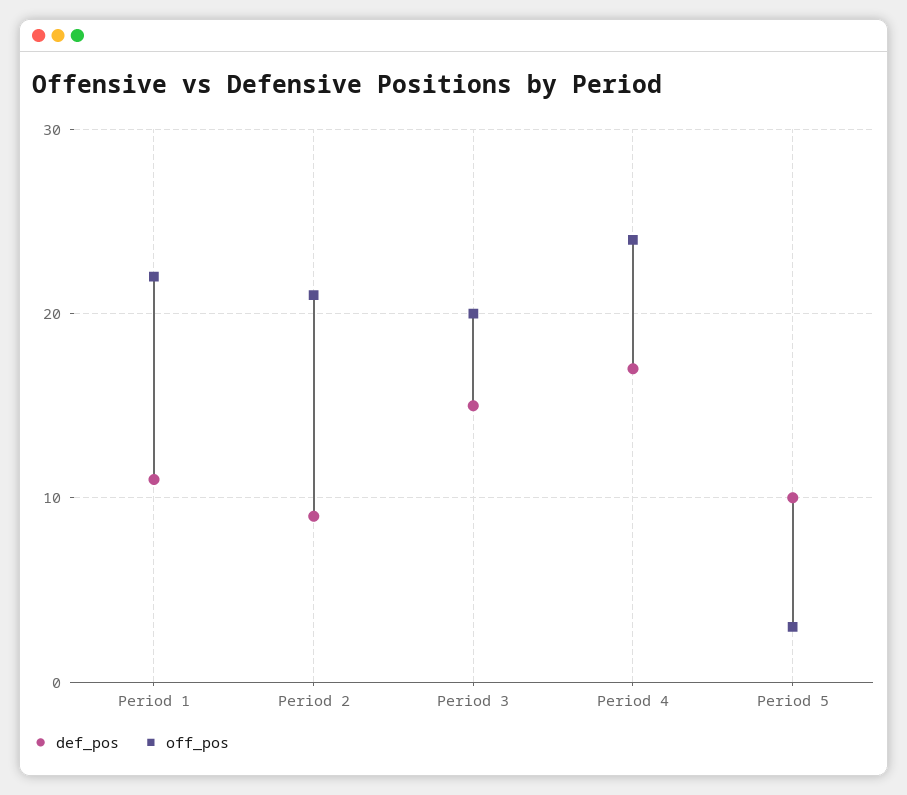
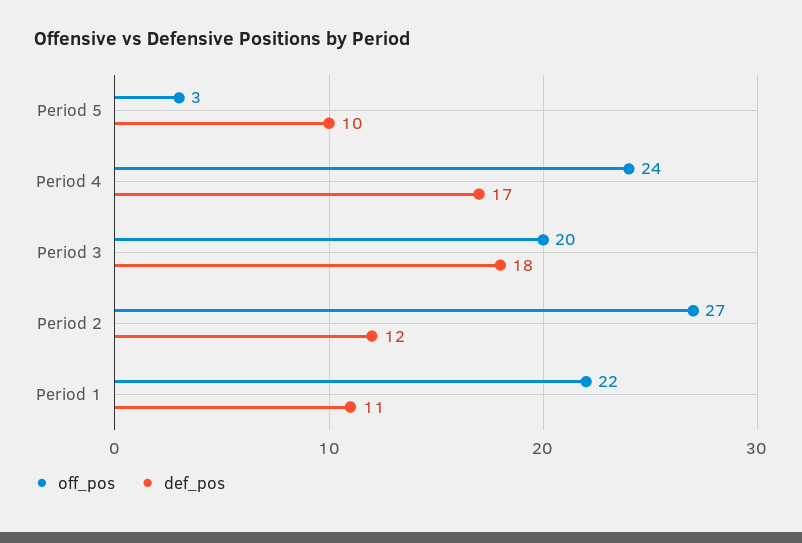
  {
    "def_pos": {
      "Period 1": 11,
-     "Period 2": 9,
+     "Period 2": 12,
-     "Period 3": 15,
+     "Period 3": 18,
      "Period 4": 17,
      "Period 5": 10
    },
    "off_pos": {
      "Period 1": 22,
-     "Period 2": 21,
+     "Period 2": 27,
      "Period 3": 20,
      "Period 4": 24,
      "Period 5": 3
    }
  }

